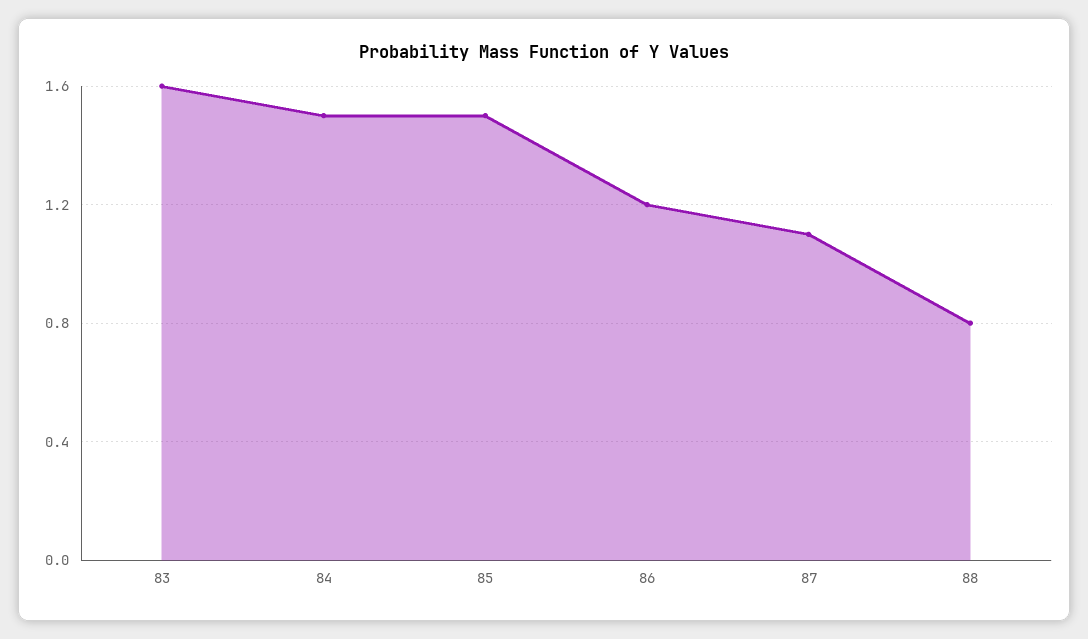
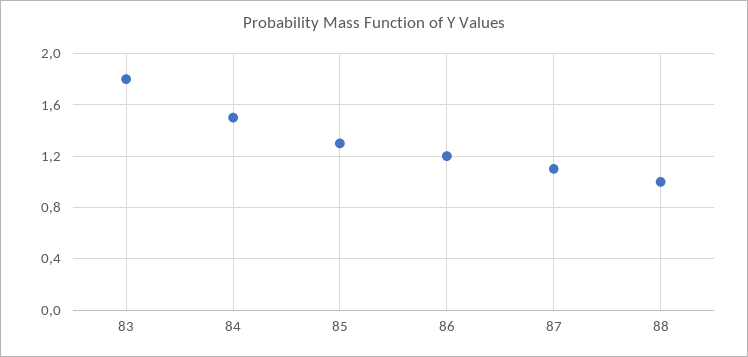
  {
-   "83": 1.6,
+   "83": 1.8,
    "84": 1.5,
-   "85": 1.5,
+   "85": 1.3,
    "86": 1.2,
    "87": 1.1,
-   "88": 0.8
+   "88": 1
  }

